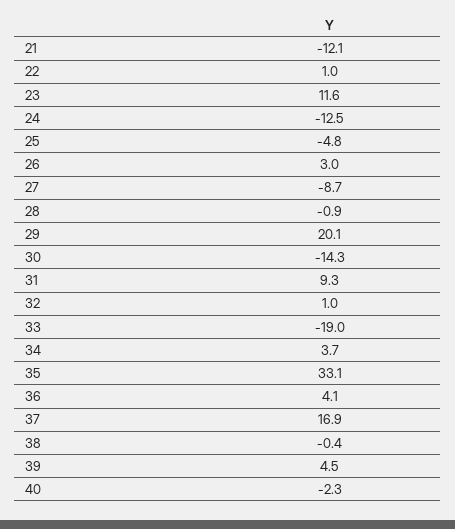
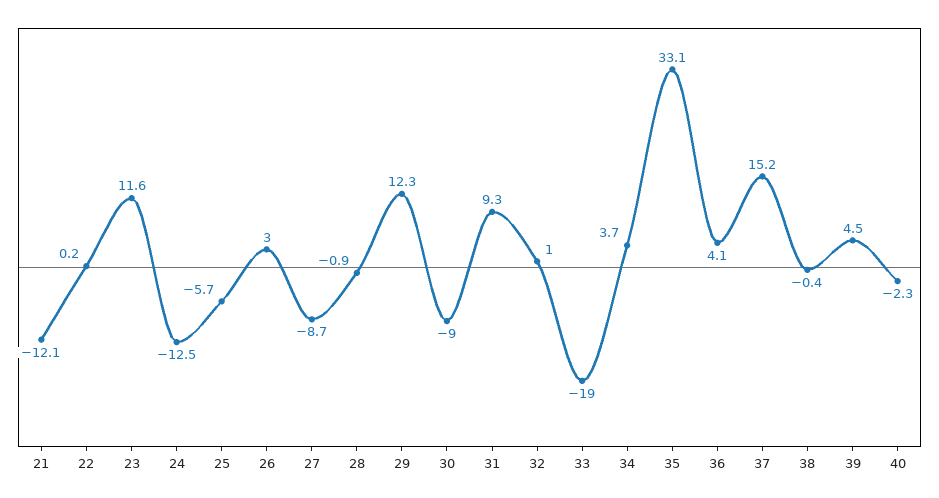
  {
    "21": -12.1,
-   "22": 1,
+   "22": 0.2,
    "23": 11.6,
    "24": -12.5,
-   "25": -4.8,
+   "25": -5.7,
    "26": 3,
    "27": -8.7,
    "28": -0.9,
-   "29": 20.1,
+   "29": 12.3,
-   "30": -14.3,
+   "30": -9,
    "31": 9.3,
    "32": 1,
    "33": -19,
    "34": 3.7,
    "35": 33.1,
    "36": 4.1,
-   "37": 16.9,
+   "37": 15.2,
    "38": -0.4,
    "39": 4.5,
    "40": -2.3
  }

